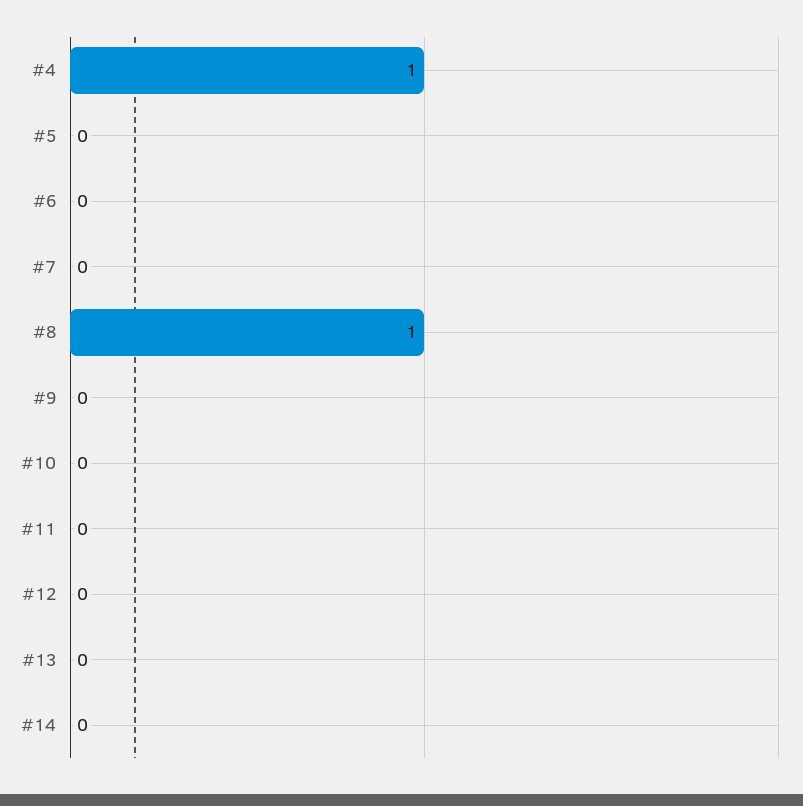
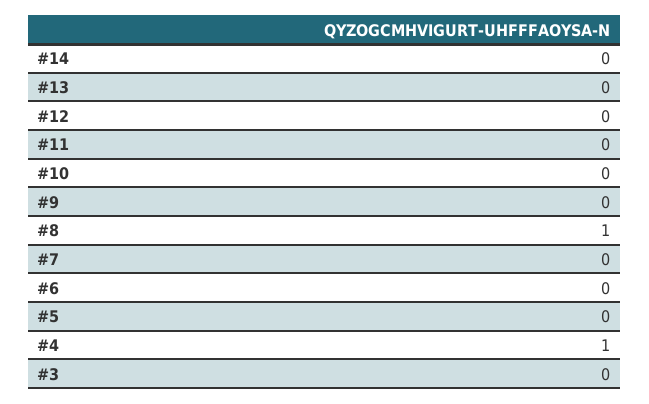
  {
    "#4": 1,
    "#5": 0,
    "#6": 0,
    "#7": 0,
    "#8": 1,
    "#9": 0,
    "#10": 0,
    "#11": 0,
    "#12": 0,
    "#13": 0,
-   "#14": 0
+   "#14": 0,
+   "#3": 0
  }

